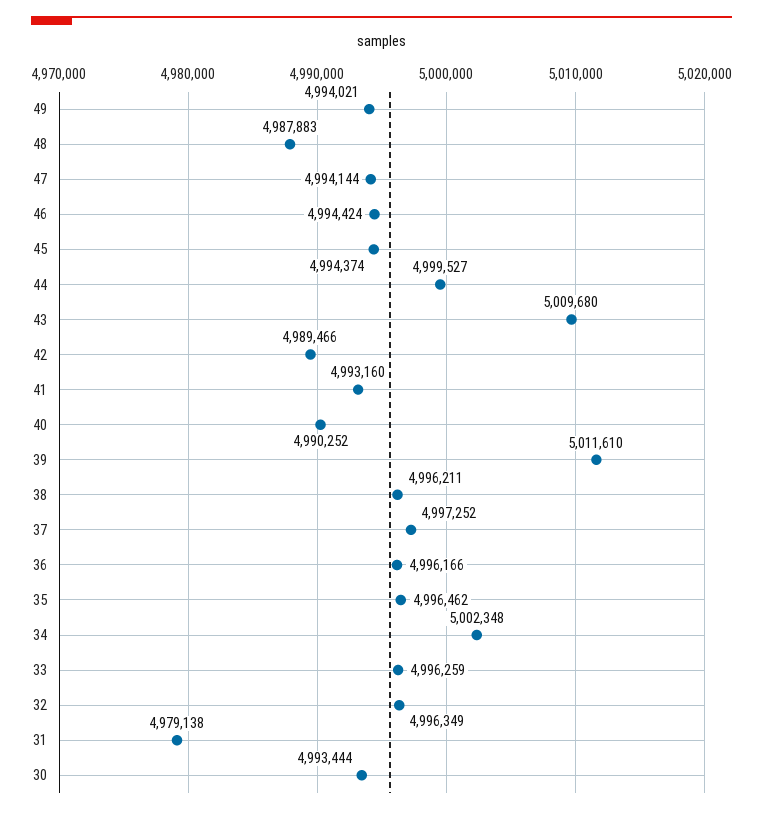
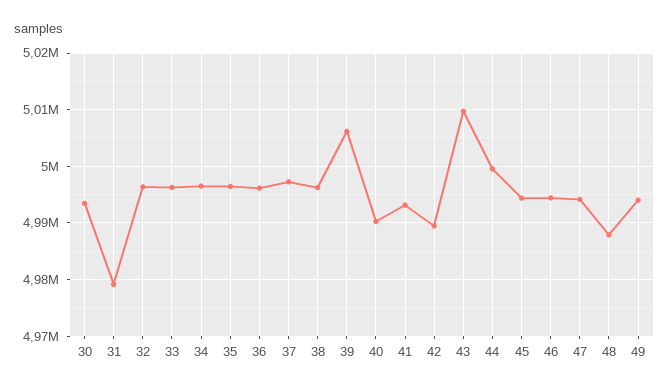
  {
    "49": 4994021,
    "48": 4987883,
    "47": 4994144,
    "46": 4994424,
    "45": 4994374,
    "44": 4999527,
    "43": 5009680,
    "42": 4989466,
    "41": 4993160,
    "40": 4990252,
-   "39": 5011610,
+   "39": 5006000,
    "38": 4996211,
    "37": 4997252,
    "36": 4996166,
    "35": 4996462,
-   "34": 5002348,
+   "34": 4996000,
    "33": 4996259,
    "32": 4996349,
    "31": 4979138,
    "30": 4993444
  }

